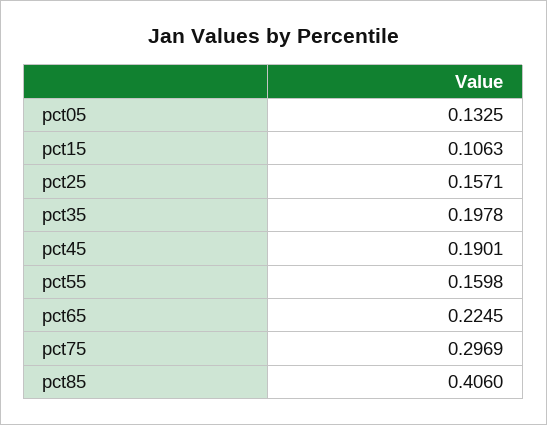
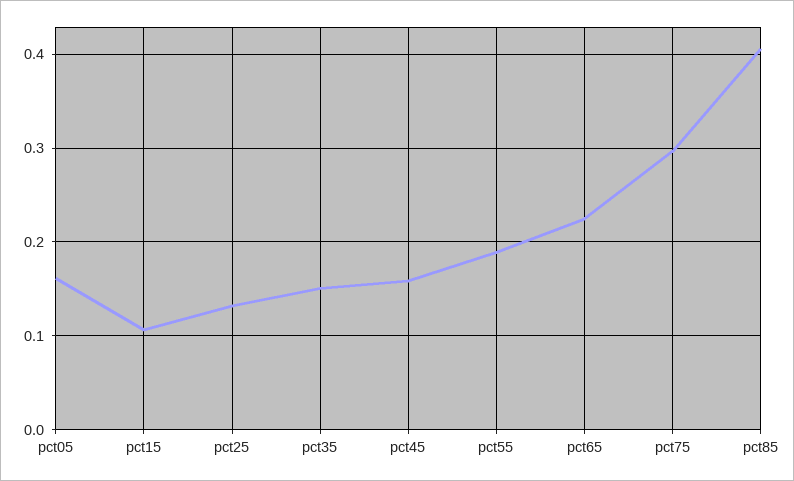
  {
-   "pct05": 0.1325,
+   "pct05": 0.16,
    "pct15": 0.1063,
-   "pct25": 0.1571,
+   "pct25": 0.13,
-   "pct35": 0.1978,
+   "pct35": 0.15,
-   "pct45": 0.1901,
+   "pct45": 0.16,
-   "pct55": 0.1598,
+   "pct55": 0.19,
    "pct65": 0.2245,
    "pct75": 0.2969,
    "pct85": 0.406
  }

